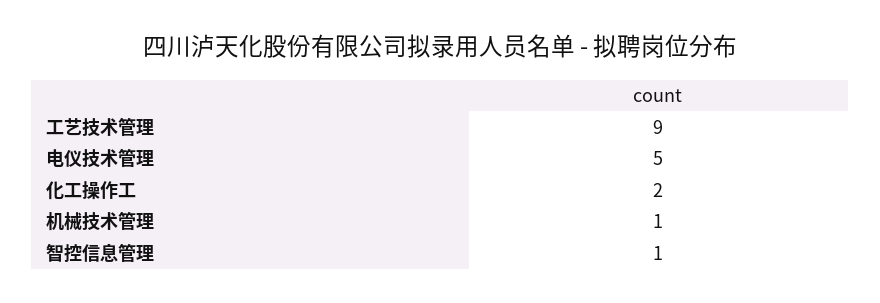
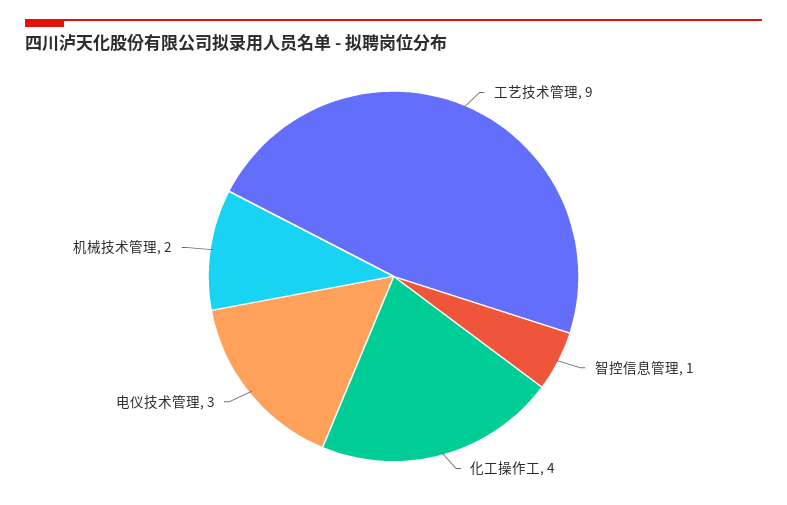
  {
    "工艺技术管理": 9,
-   "电仪技术管理": 5,
+   "电仪技术管理": 3,
-   "化工操作工": 2,
+   "化工操作工": 4,
-   "机械技术管理": 1,
+   "机械技术管理": 2,
    "智控信息管理": 1
  }

